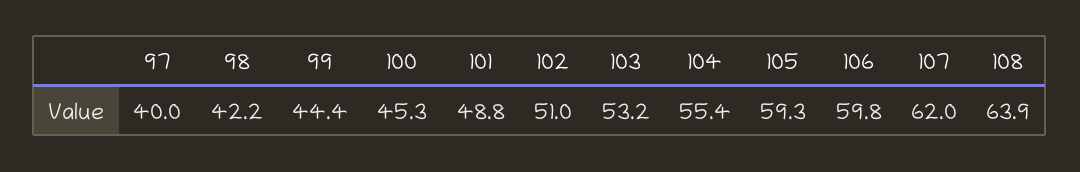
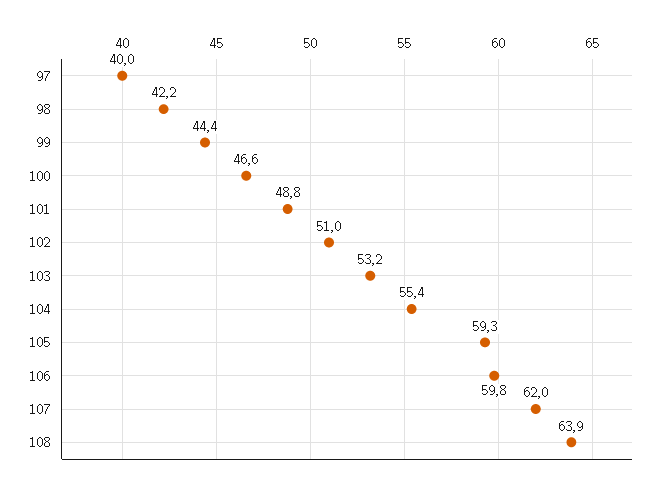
  {
    "97": 40,
    "98": 42.2,
    "99": 44.4,
-   "100": 45.3,
+   "100": 46.6,
    "101": 48.8,
    "102": 51,
    "103": 53.2,
    "104": 55.4,
    "105": 59.3,
    "106": 59.8,
    "107": 62,
    "108": 63.9
  }

